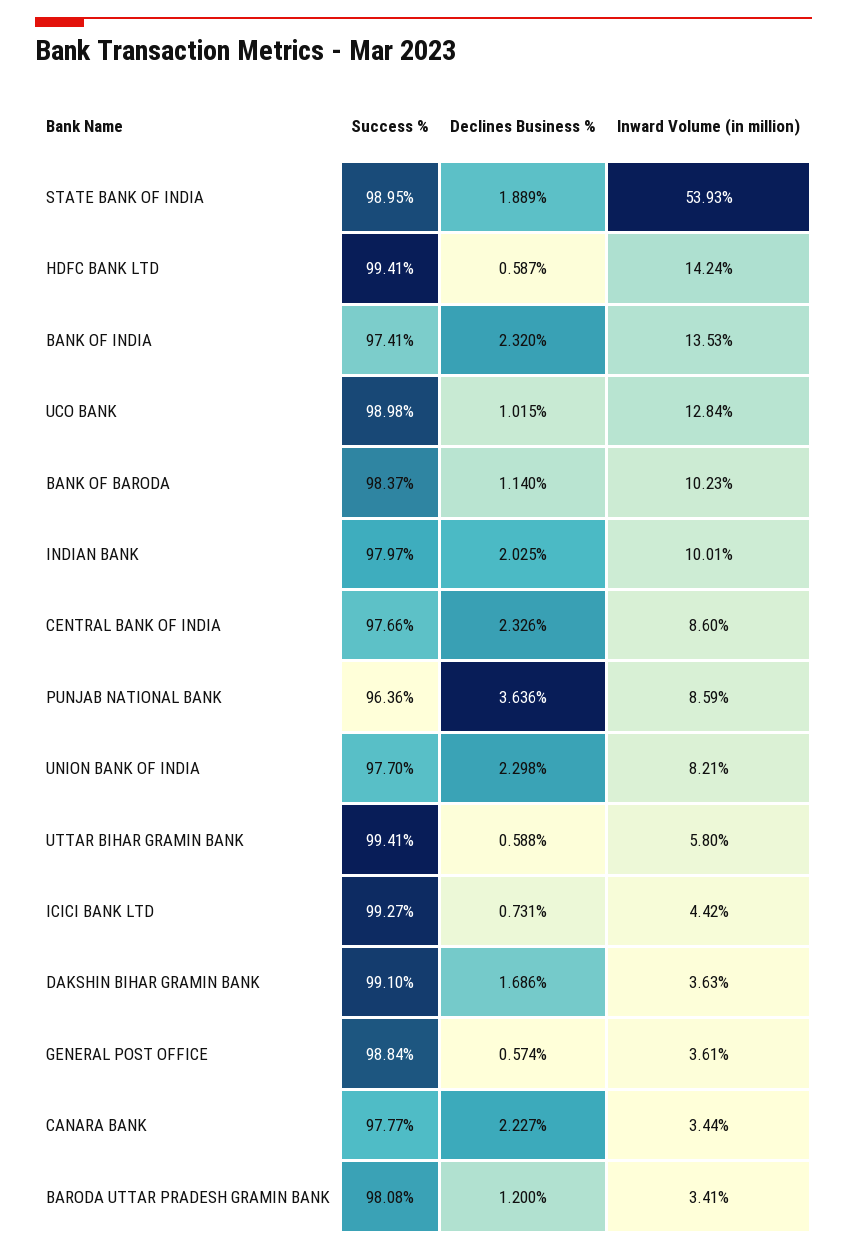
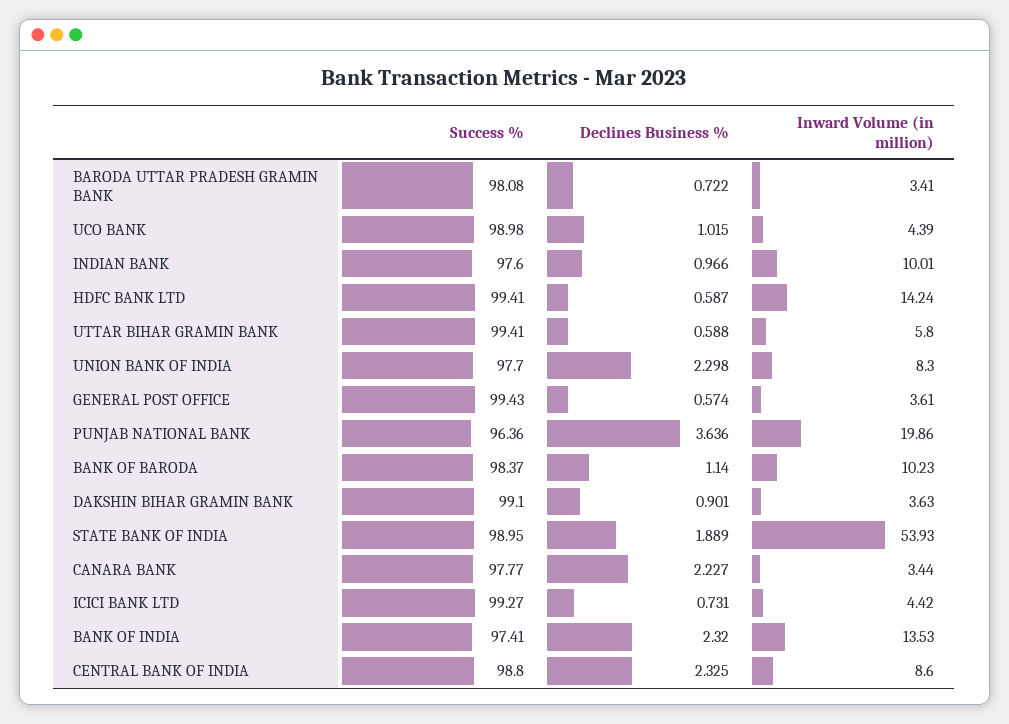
  {
    "Success %": {
      "STATE BANK OF INDIA": 98.95,
      "HDFC BANK LTD": 99.41,
      "BANK OF INDIA": 97.41,
      "UCO BANK": 98.98,
      "BANK OF BARODA": 98.37,
-     "INDIAN BANK": 97.97,
+     "INDIAN BANK": 97.6,
-     "CENTRAL BANK OF INDIA": 97.66,
+     "CENTRAL BANK OF INDIA": 98.8,
      "PUNJAB NATIONAL BANK": 96.36,
      "UNION BANK OF INDIA": 97.7,
      "UTTAR BIHAR GRAMIN BANK": 99.41,
      "ICICI BANK LTD": 99.27,
      "DAKSHIN BIHAR GRAMIN BANK": 99.1,
-     "GENERAL POST OFFICE": 98.84,
+     "GENERAL POST OFFICE": 99.43,
      "CANARA BANK": 97.77,
      "BARODA UTTAR PRADESH GRAMIN BANK": 98.08
    },
    "Declines Business %": {
      "STATE BANK OF INDIA": 1.889,
      "HDFC BANK LTD": 0.587,
      "BANK OF INDIA": 2.32,
      "UCO BANK": 1.015,
      "BANK OF BARODA": 1.14,
-     "INDIAN BANK": 2.025,
+     "INDIAN BANK": 0.966,
-     "CENTRAL BANK OF INDIA": 2.326,
+     "CENTRAL BANK OF INDIA": 2.325,
      "PUNJAB NATIONAL BANK": 3.636,
      "UNION BANK OF INDIA": 2.298,
      "UTTAR BIHAR GRAMIN BANK": 0.588,
      "ICICI BANK LTD": 0.731,
-     "DAKSHIN BIHAR GRAMIN BANK": 1.686,
+     "DAKSHIN BIHAR GRAMIN BANK": 0.901,
      "GENERAL POST OFFICE": 0.574,
      "CANARA BANK": 2.227,
-     "BARODA UTTAR PRADESH GRAMIN BANK": 1.2
+     "BARODA UTTAR PRADESH GRAMIN BANK": 0.722
    },
    "Inward Volume (in million)": {
      "STATE BANK OF INDIA": 53.93,
      "HDFC BANK LTD": 14.24,
      "BANK OF INDIA": 13.53,
-     "UCO BANK": 12.84,
+     "UCO BANK": 4.39,
      "BANK OF BARODA": 10.23,
      "INDIAN BANK": 10.01,
      "CENTRAL BANK OF INDIA": 8.6,
-     "PUNJAB NATIONAL BANK": 8.59,
+     "PUNJAB NATIONAL BANK": 19.86,
-     "UNION BANK OF INDIA": 8.21,
+     "UNION BANK OF INDIA": 8.3,
      "UTTAR BIHAR GRAMIN BANK": 5.8,
      "ICICI BANK LTD": 4.42,
      "DAKSHIN BIHAR GRAMIN BANK": 3.63,
      "GENERAL POST OFFICE": 3.61,
      "CANARA BANK": 3.44,
      "BARODA UTTAR PRADESH GRAMIN BANK": 3.41
    }
  }

